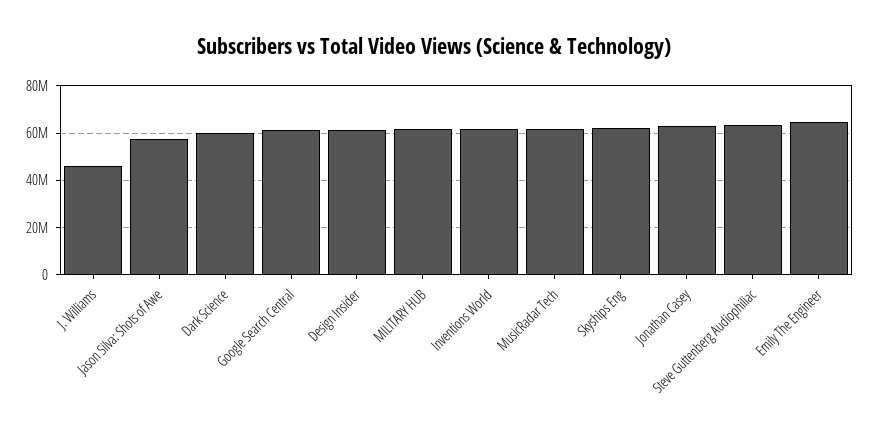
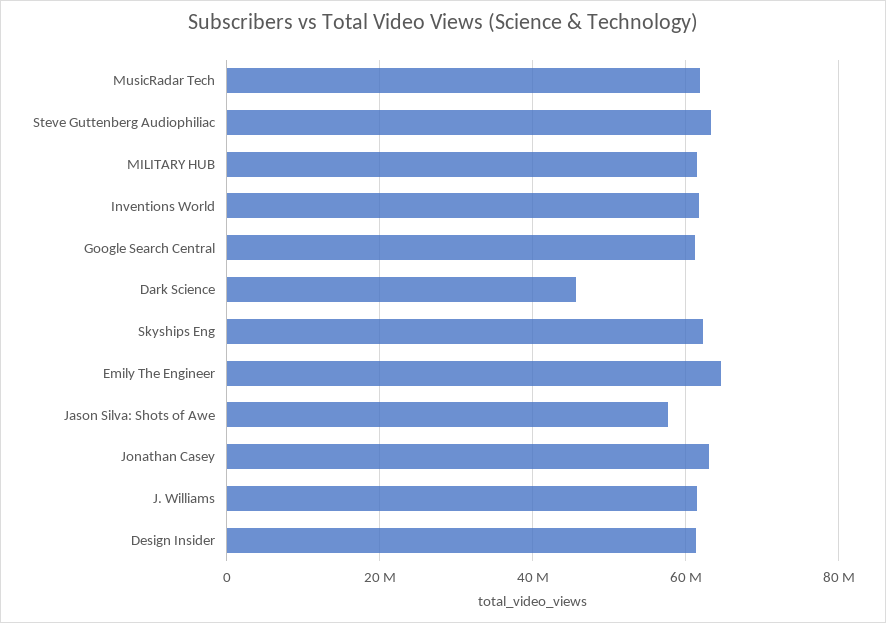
  {
-   "J. Williams": 45000000,
+   "J. Williams": 62000000,
    "Jason Silva: Shots of Awe": 58000000,
-   "Dark Science": 60000000,
+   "Dark Science": 46000000,
    "Google Search Central": 62000000,
    "Design Insider": 62000000,
    "MILITARY HUB": 62000000,
    "Inventions World": 62000000,
    "MusicRadar Tech": 62000000,
    "Skyships Eng": 62000000,
    "Jonathan Casey": 64000000,
    "Steve Guttenberg Audiophiliac": 64000000,
    "Emily The Engineer": 64000000
  }

